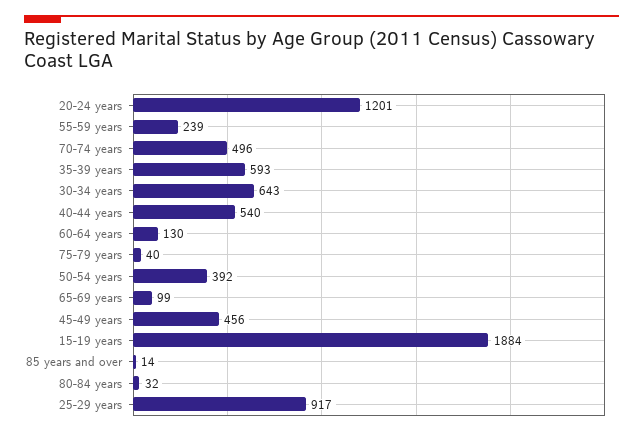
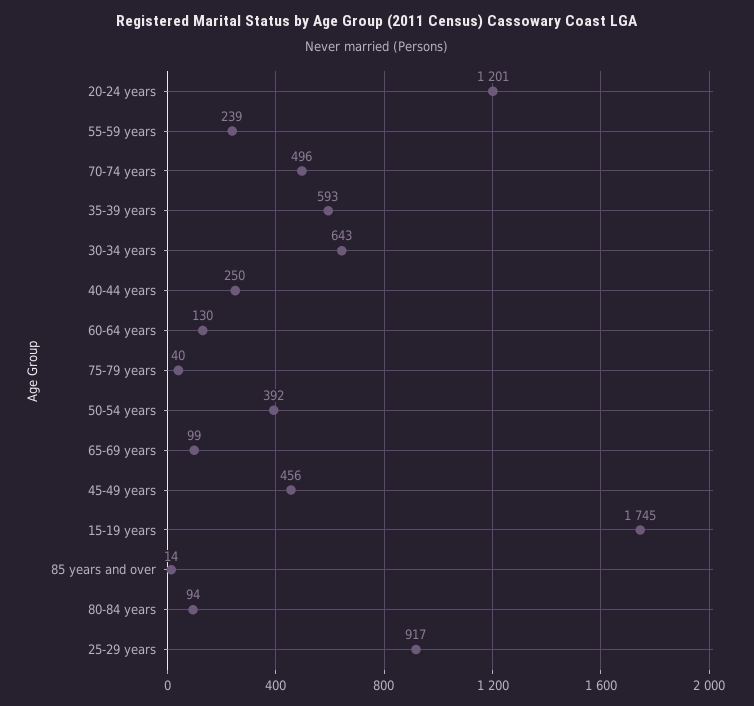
  {
    "20-24 years": 1201,
    "55-59 years": 239,
    "70-74 years": 496,
    "35-39 years": 593,
    "30-34 years": 643,
-   "40-44 years": 540,
+   "40-44 years": 250,
    "60-64 years": 130,
    "75-79 years": 40,
    "50-54 years": 392,
    "65-69 years": 99,
    "45-49 years": 456,
-   "15-19 years": 1884,
+   "15-19 years": 1745,
    "85 years and over": 14,
-   "80-84 years": 32,
+   "80-84 years": 94,
    "25-29 years": 917
  }

